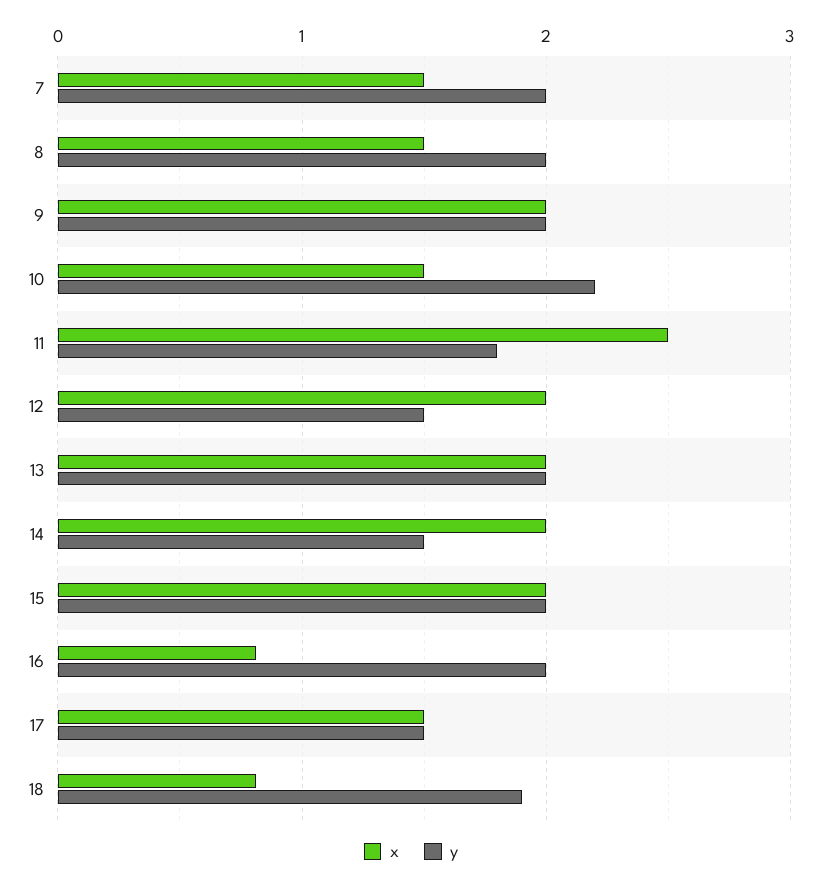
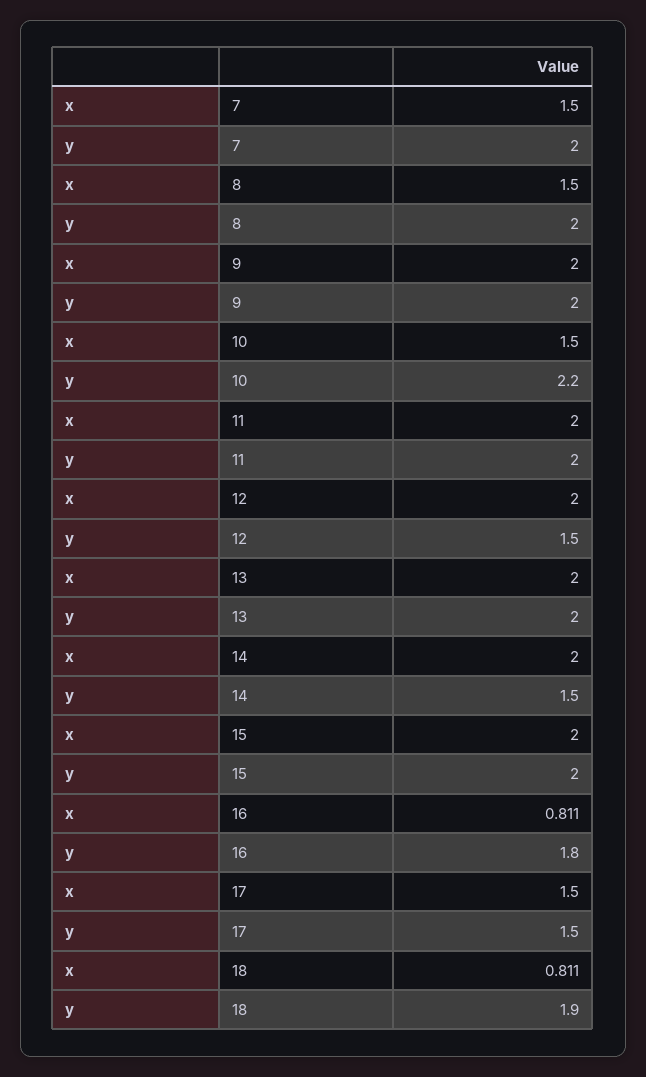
  {
    "x": {
      "7": 1.5,
      "8": 1.5,
      "9": 2,
      "10": 1.5,
-     "11": 2.5,
+     "11": 2,
      "12": 2,
      "13": 2,
      "14": 2,
      "15": 2,
      "16": 0.811,
      "17": 1.5,
      "18": 0.811
    },
    "y": {
      "7": 2,
      "8": 2,
      "9": 2,
      "10": 2.2,
-     "11": 1.8,
+     "11": 2,
      "12": 1.5,
      "13": 2,
      "14": 1.5,
      "15": 2,
-     "16": 2,
+     "16": 1.8,
      "17": 1.5,
      "18": 1.9
    }
  }

